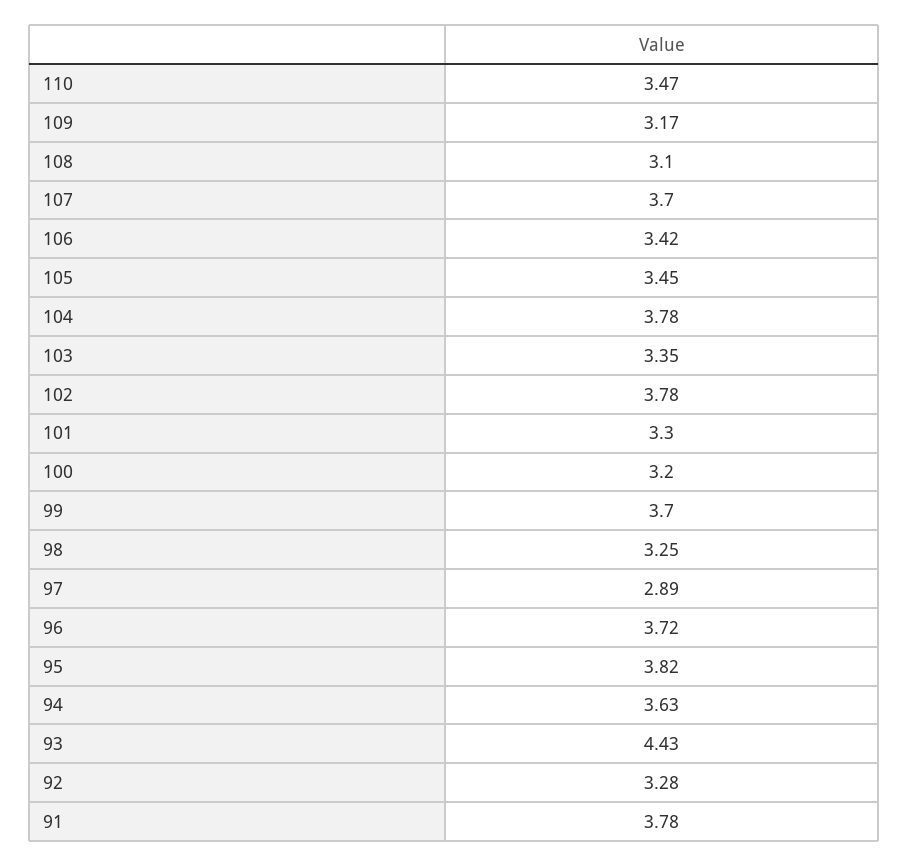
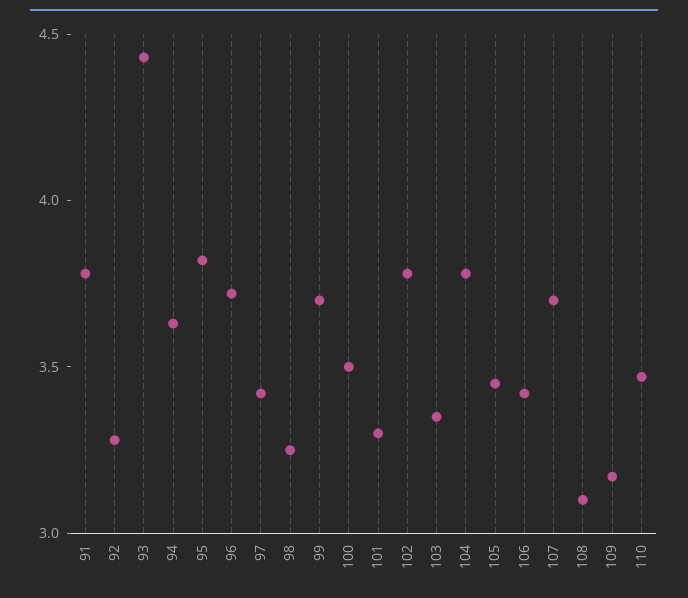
  {
    "110": 3.47,
    "109": 3.17,
    "108": 3.1,
    "107": 3.7,
    "106": 3.42,
    "105": 3.45,
    "104": 3.78,
    "103": 3.35,
    "102": 3.78,
    "101": 3.3,
-   "100": 3.2,
+   "100": 3.5,
    "99": 3.7,
    "98": 3.25,
-   "97": 2.89,
+   "97": 3.4,
    "96": 3.72,
    "95": 3.82,
    "94": 3.63,
    "93": 4.43,
    "92": 3.28,
    "91": 3.78
  }

